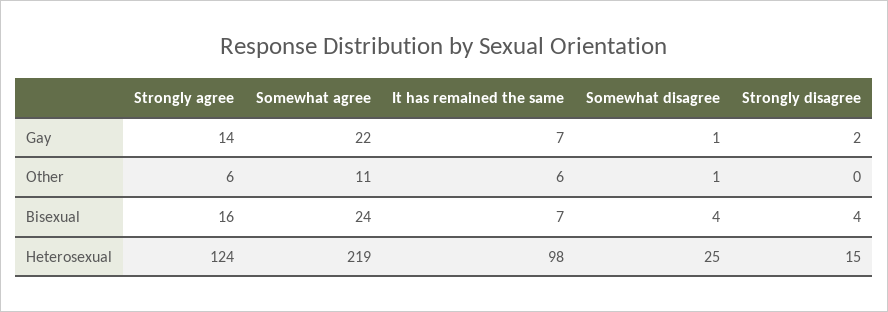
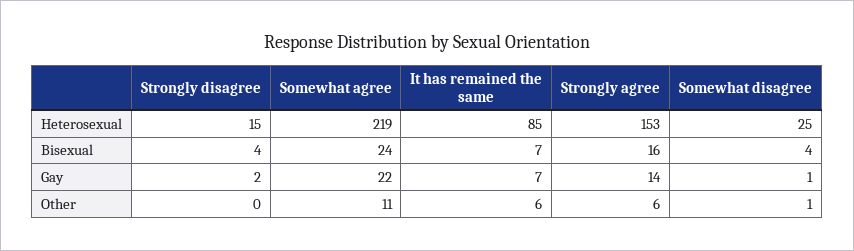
  {
    "Strongly agree": {
      "Gay": 14,
      "Other": 6,
      "Bisexual": 16,
-     "Heterosexual": 124
+     "Heterosexual": 153
    },
    "Somewhat agree": {
      "Gay": 22,
      "Other": 11,
      "Bisexual": 24,
      "Heterosexual": 219
    },
    "It has remained the same": {
      "Gay": 7,
      "Other": 6,
      "Bisexual": 7,
-     "Heterosexual": 98
+     "Heterosexual": 85
    },
    "Somewhat disagree": {
      "Gay": 1,
      "Other": 1,
      "Bisexual": 4,
      "Heterosexual": 25
    },
    "Strongly disagree": {
      "Gay": 2,
      "Other": 0,
      "Bisexual": 4,
      "Heterosexual": 15
    }
  }

